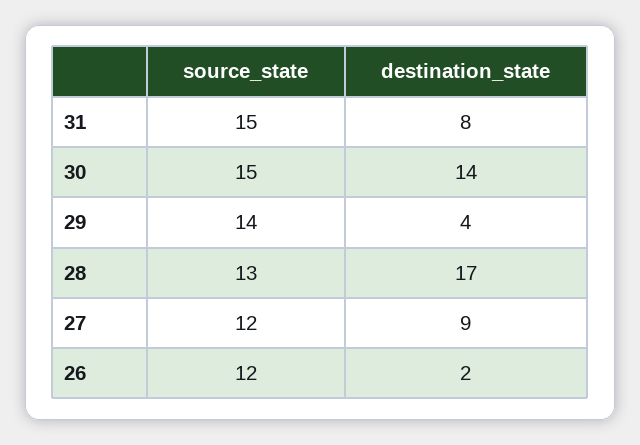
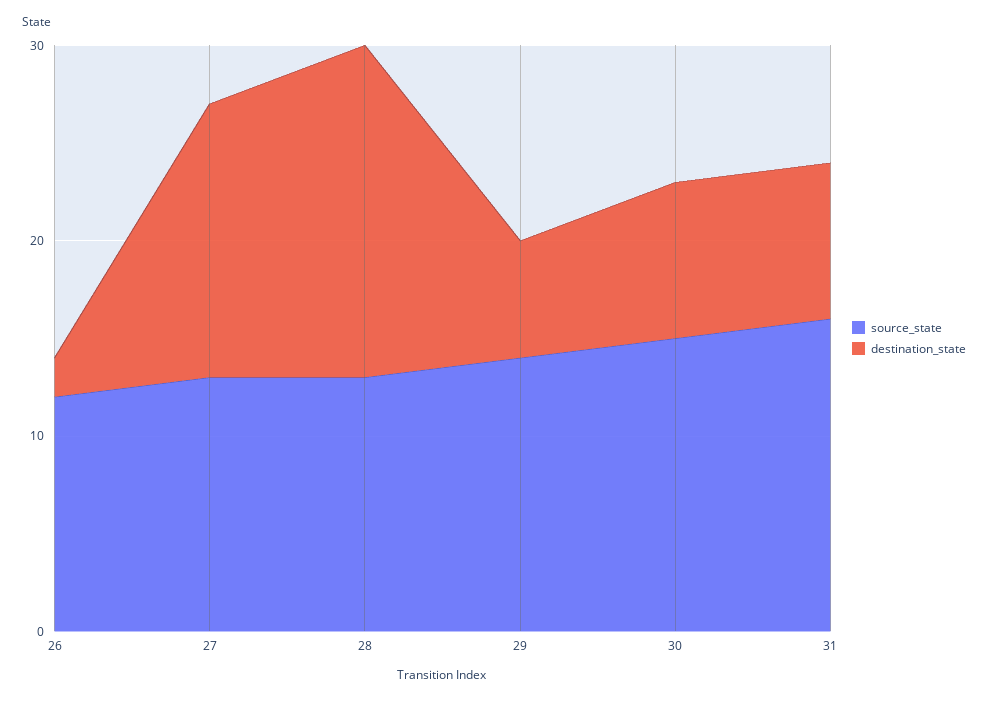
  {
    "source_state": {
-     "31": 15,
+     "31": 16,
      "30": 15,
      "29": 14,
      "28": 13,
-     "27": 12,
+     "27": 13,
      "26": 12
    },
    "destination_state": {
      "31": 8,
-     "30": 14,
+     "30": 8,
-     "29": 4,
+     "29": 6,
      "28": 17,
-     "27": 9,
+     "27": 14,
      "26": 2
    }
  }

